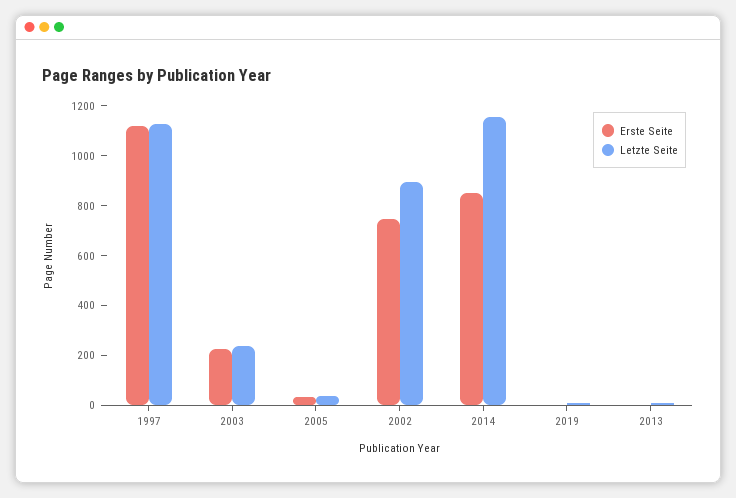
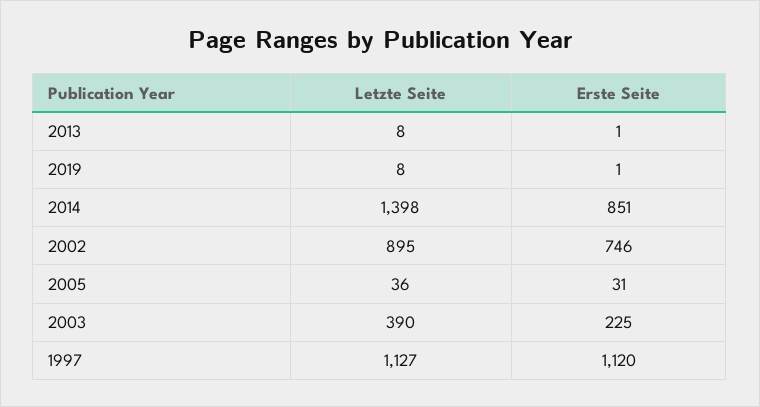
  {
    "Erste Seite": {
      "1997": 1120,
      "2003": 225,
      "2005": 31,
      "2002": 746,
      "2014": 851,
      "2019": 1,
      "2013": 1
    },
    "Letzte Seite": {
      "1997": 1127,
-     "2003": 250,
+     "2003": 390,
      "2005": 36,
      "2002": 895,
-     "2014": 1150,
+     "2014": 1398,
      "2019": 8,
      "2013": 8
    }
  }

